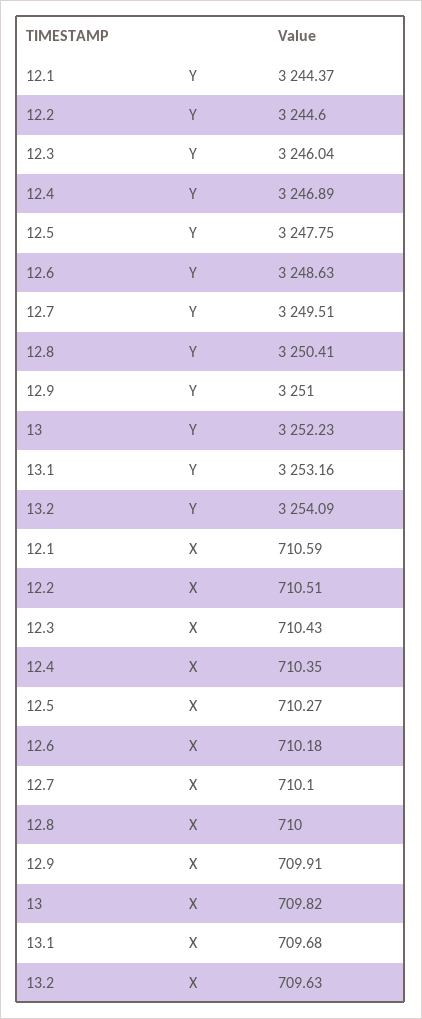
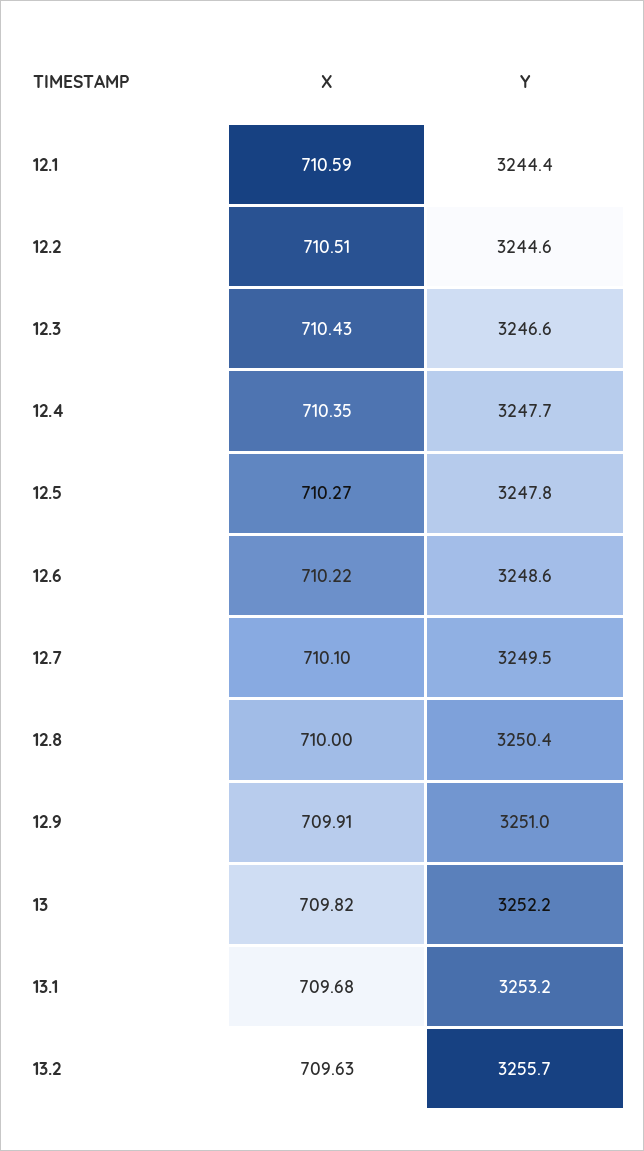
  {
    "12.1": {
      "Y": 3244.37,
      "X": 710.59
    },
    "12.2": {
      "Y": 3244.6,
      "X": 710.51
    },
    "12.3": {
-     "Y": 3246.04,
+     "Y": 3246.6,
      "X": 710.43
    },
    "12.4": {
-     "Y": 3246.89,
+     "Y": 3247.7,
      "X": 710.35
    },
    "12.5": {
      "Y": 3247.75,
      "X": 710.27
    },
    "12.6": {
      "Y": 3248.63,
-     "X": 710.18
+     "X": 710.22
    },
    "12.7": {
      "Y": 3249.51,
      "X": 710.1
    },
    "12.8": {
      "Y": 3250.41,
      "X": 710
    },
    "12.9": {
      "Y": 3251,
      "X": 709.91
    },
    "13": {
      "Y": 3252.23,
      "X": 709.82
    },
    "13.1": {
      "Y": 3253.16,
      "X": 709.68
    },
    "13.2": {
-     "Y": 3254.09,
+     "Y": 3255.7,
      "X": 709.63
    }
  }

